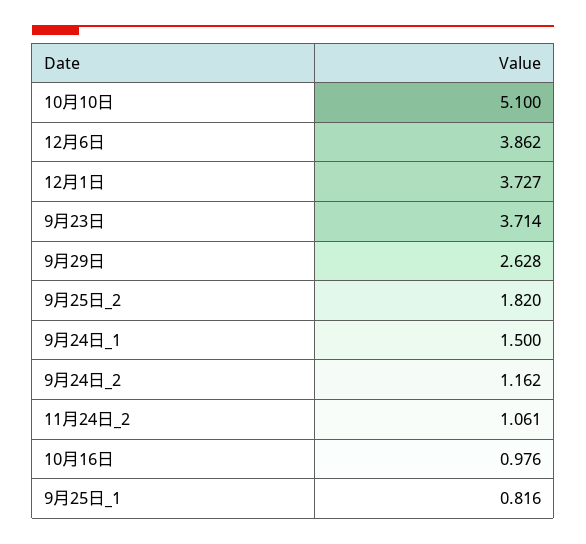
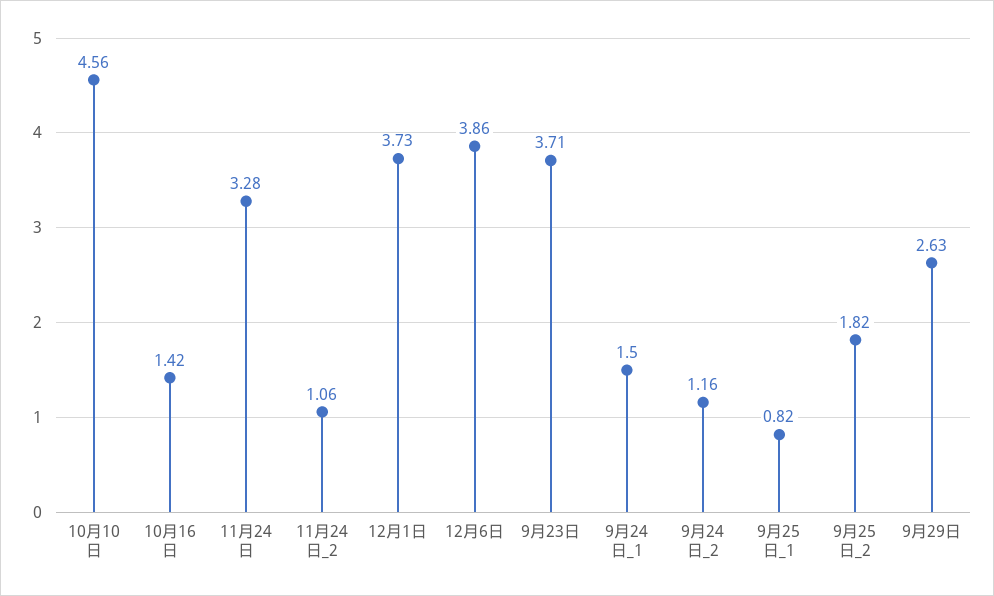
  {
-   "10月10日": 5.1,
+   "10月10日": 4.56,
    "12月6日": 3.862,
    "12月1日": 3.727,
    "9月23日": 3.714,
    "9月29日": 2.628,
    "9月25日_2": 1.82,
    "9月24日_1": 1.5,
    "9月24日_2": 1.162,
    "11月24日_2": 1.061,
-   "10月16日": 0.976,
+   "10月16日": 1.42,
-   "9月25日_1": 0.816
+   "9月25日_1": 0.816,
+   "11月24日": 3.28
  }

